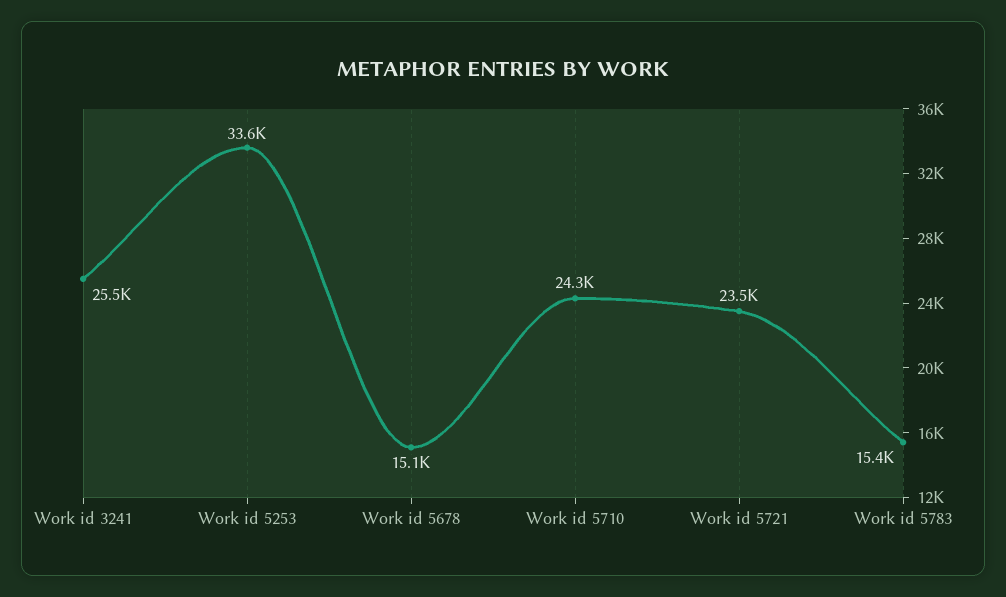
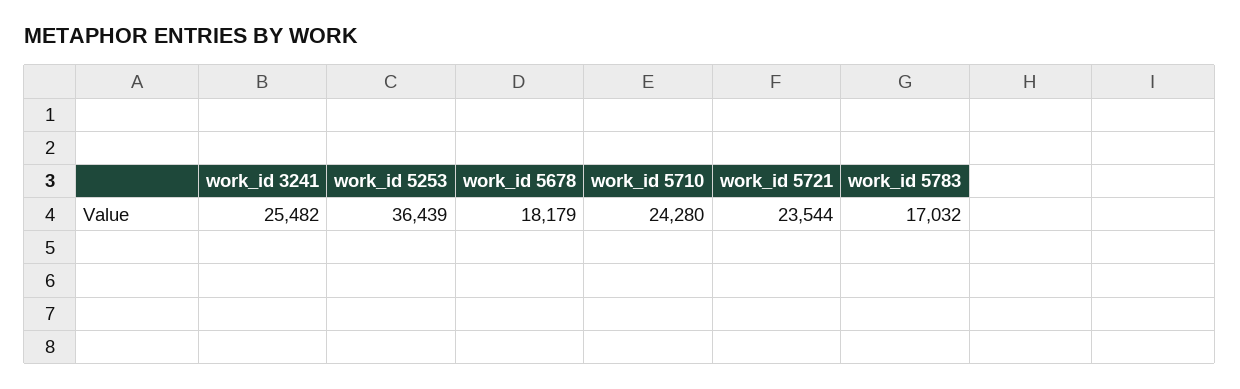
  {
    "Work id 3241": 25482,
-   "Work id 5253": 33600,
+   "Work id 5253": 36439,
-   "Work id 5678": 15100,
+   "Work id 5678": 18179,
    "Work id 5710": 24280,
    "Work id 5721": 23544,
-   "Work id 5783": 15400
+   "Work id 5783": 17032
  }

